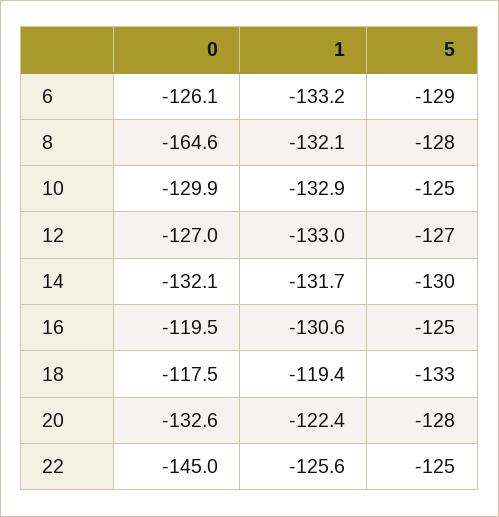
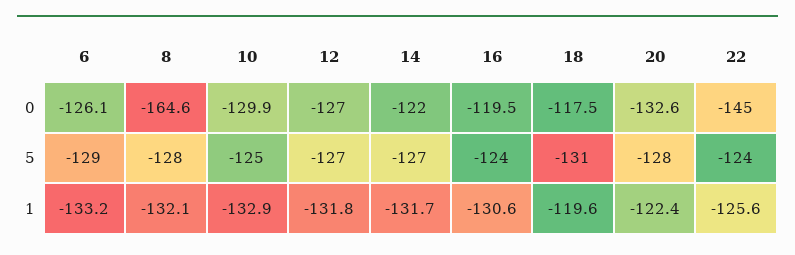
  {
    "0": {
      "6": -126.1,
      "8": -164.6,
      "10": -129.9,
      "12": -127,
-     "14": -132.1,
+     "14": -122,
      "16": -119.5,
      "18": -117.5,
      "20": -132.6,
      "22": -145
    },
    "1": {
      "6": -133.2,
      "8": -132.1,
      "10": -132.9,
-     "12": -133,
+     "12": -131.8,
      "14": -131.7,
      "16": -130.6,
-     "18": -119.4,
+     "18": -119.6,
      "20": -122.4,
      "22": -125.6
    },
    "5": {
      "6": -129,
      "8": -128,
      "10": -125,
      "12": -127,
-     "14": -130,
+     "14": -127,
-     "16": -125,
+     "16": -124,
-     "18": -133,
+     "18": -131,
      "20": -128,
-     "22": -125
+     "22": -124
    }
  }

